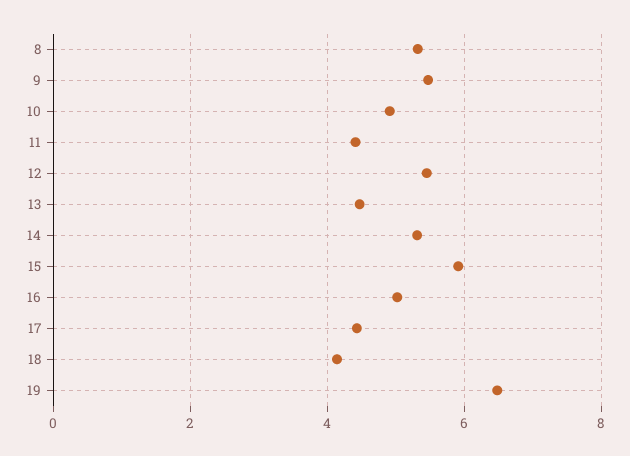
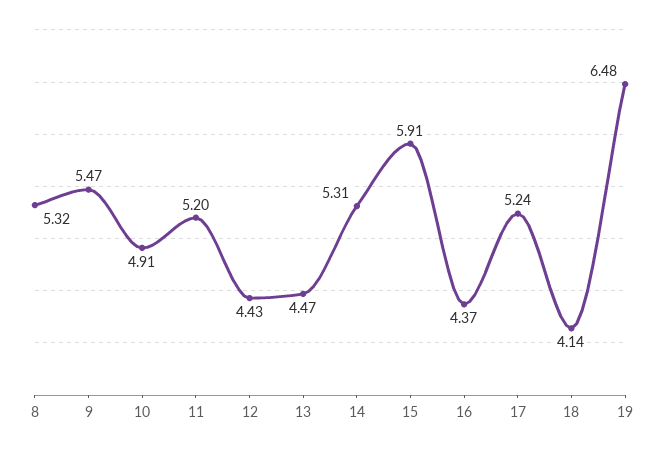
  {
    "8": 5.32,
    "9": 5.47,
    "10": 4.91,
-   "11": 4.4,
+   "11": 5.2,
-   "12": 5.4,
+   "12": 4.43,
    "13": 4.47,
    "14": 5.31,
    "15": 5.91,
-   "16": 5,
+   "16": 4.37,
-   "17": 4.4,
+   "17": 5.24,
    "18": 4.14,
    "19": 6.48
  }

